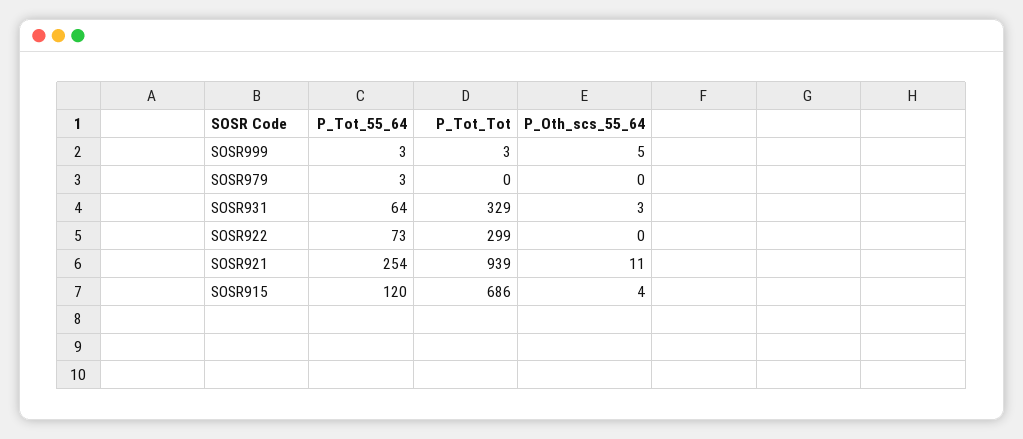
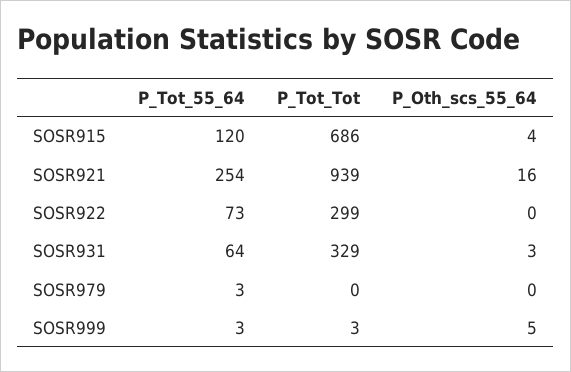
  {
    "P_Tot_55_64": {
      "SOSR999": 3,
      "SOSR979": 3,
      "SOSR931": 64,
      "SOSR922": 73,
      "SOSR921": 254,
      "SOSR915": 120
    },
    "P_Tot_Tot": {
      "SOSR999": 3,
      "SOSR979": 0,
      "SOSR931": 329,
      "SOSR922": 299,
      "SOSR921": 939,
      "SOSR915": 686
    },
    "P_Oth_scs_55_64": {
      "SOSR999": 5,
      "SOSR979": 0,
      "SOSR931": 3,
      "SOSR922": 0,
-     "SOSR921": 11,
+     "SOSR921": 16,
      "SOSR915": 4
    }
  }

